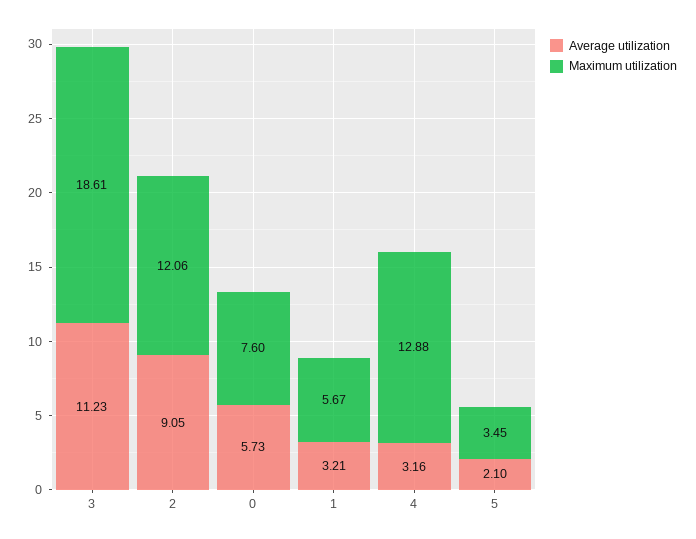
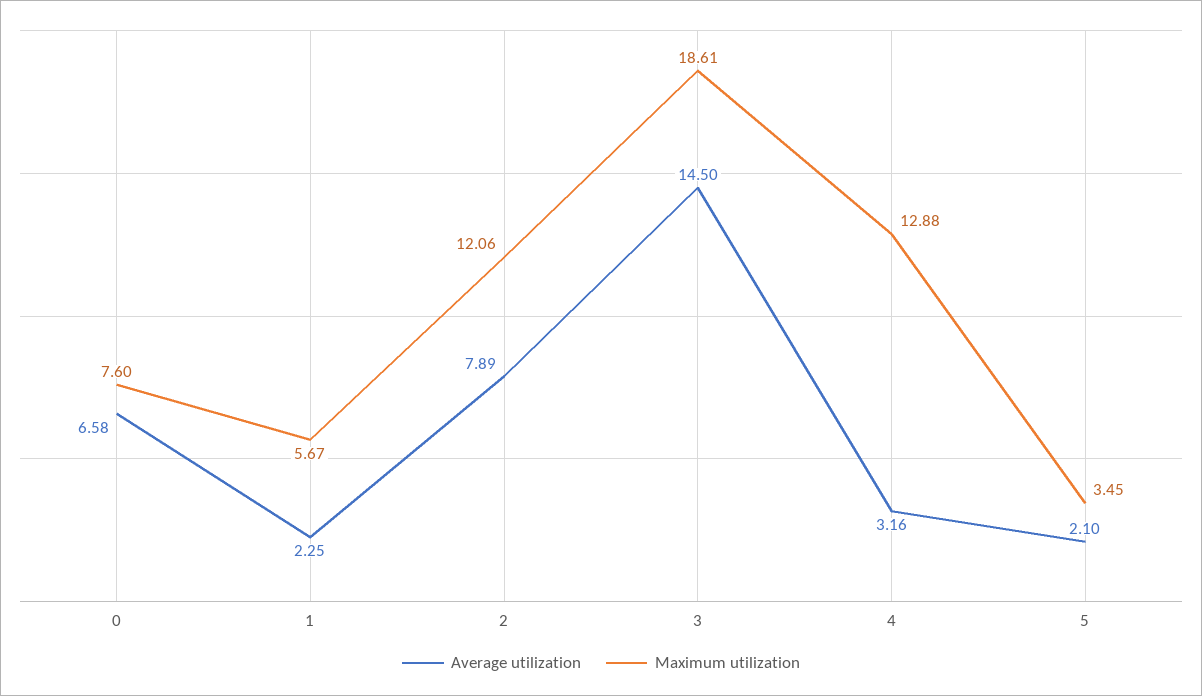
  {
    "Average utilization": {
-     "3": 11.23,
+     "3": 14.5,
-     "2": 9.05,
+     "2": 7.89,
-     "0": 5.73,
+     "0": 6.58,
-     "1": 3.21,
+     "1": 2.25,
      "4": 3.16,
      "5": 2.1
    },
    "Maximum utilization": {
      "3": 18.61,
      "2": 12.06,
      "0": 7.6,
      "1": 5.67,
      "4": 12.88,
      "5": 3.45
    }
  }

